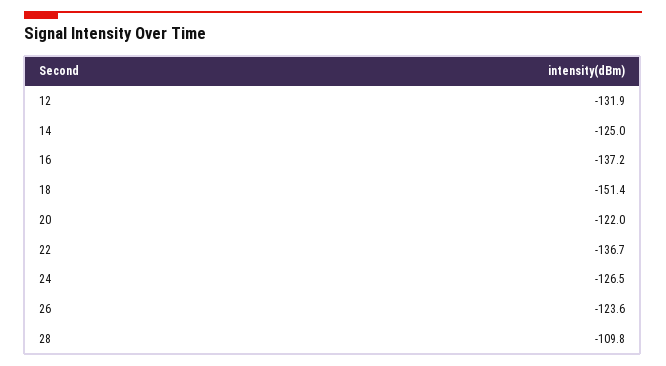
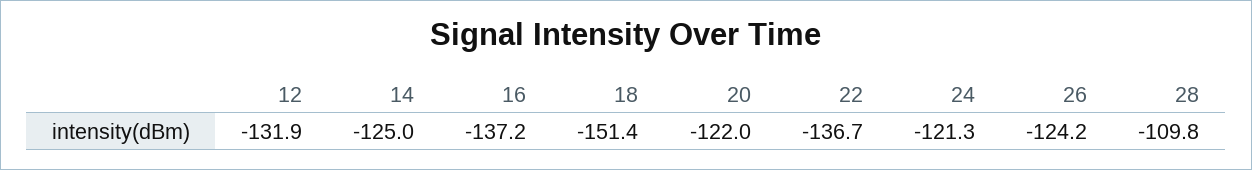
  {
    "12": -131.9,
    "14": -125,
    "16": -137.2,
    "18": -151.4,
    "20": -122,
    "22": -136.7,
-   "24": -126.5,
+   "24": -121.3,
-   "26": -123.6,
+   "26": -124.2,
    "28": -109.8
  }

